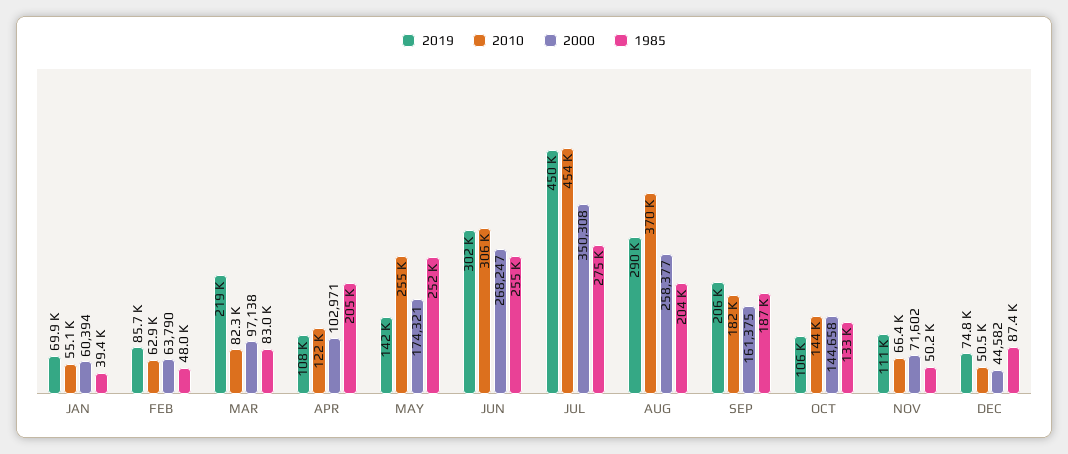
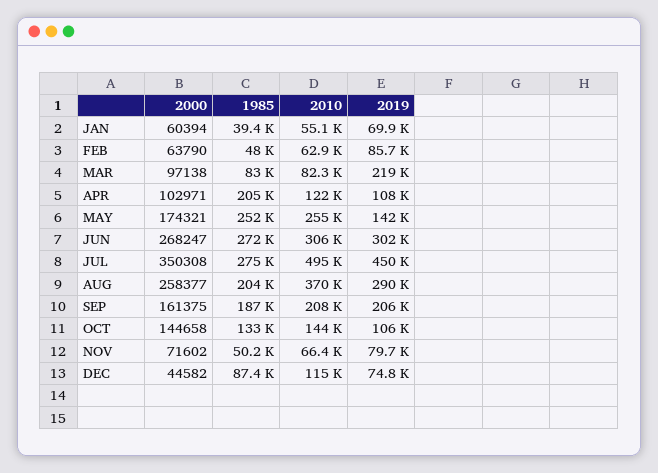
  {
    "2019": {
      "JAN": 69900,
      "FEB": 85700,
      "MAR": 219000,
      "APR": 108000,
      "MAY": 142000,
      "JUN": 302000,
      "JUL": 450000,
      "AUG": 290000,
      "SEP": 206000,
      "OCT": 106000,
-     "NOV": 111000,
+     "NOV": 79700,
      "DEC": 74800
    },
    "2010": {
      "JAN": 55100,
      "FEB": 62900,
      "MAR": 82300,
      "APR": 122000,
      "MAY": 255000,
      "JUN": 306000,
-     "JUL": 454000,
+     "JUL": 495000,
      "AUG": 370000,
-     "SEP": 182000,
+     "SEP": 208000,
      "OCT": 144000,
      "NOV": 66400,
-     "DEC": 50500
+     "DEC": 115000
    },
    "2000": {
      "JAN": 60394,
      "FEB": 63790,
      "MAR": 97138,
      "APR": 102971,
      "MAY": 174321,
      "JUN": 268247,
      "JUL": 350308,
      "AUG": 258377,
      "SEP": 161375,
      "OCT": 144658,
      "NOV": 71602,
      "DEC": 44582
    },
    "1985": {
      "JAN": 39400,
      "FEB": 48000,
      "MAR": 83000,
      "APR": 205000,
      "MAY": 252000,
-     "JUN": 255000,
+     "JUN": 272000,
      "JUL": 275000,
      "AUG": 204000,
      "SEP": 187000,
      "OCT": 133000,
      "NOV": 50200,
      "DEC": 87400
    }
  }

